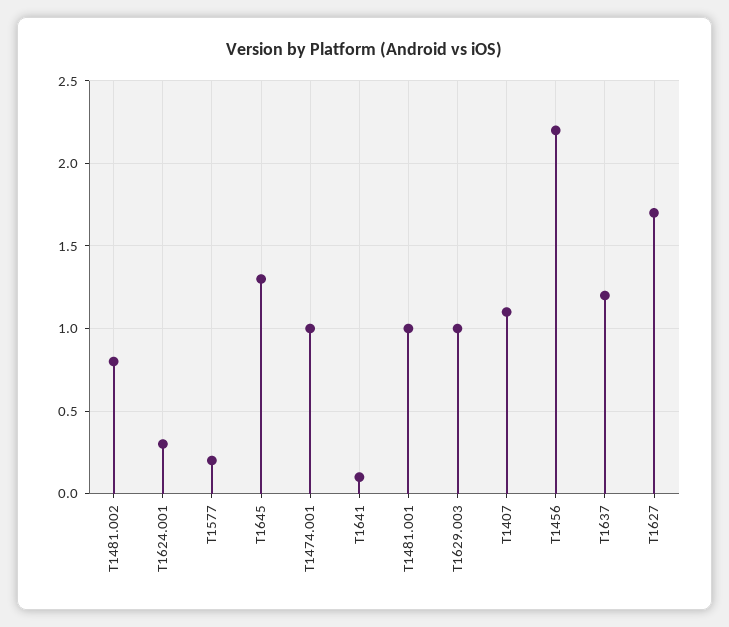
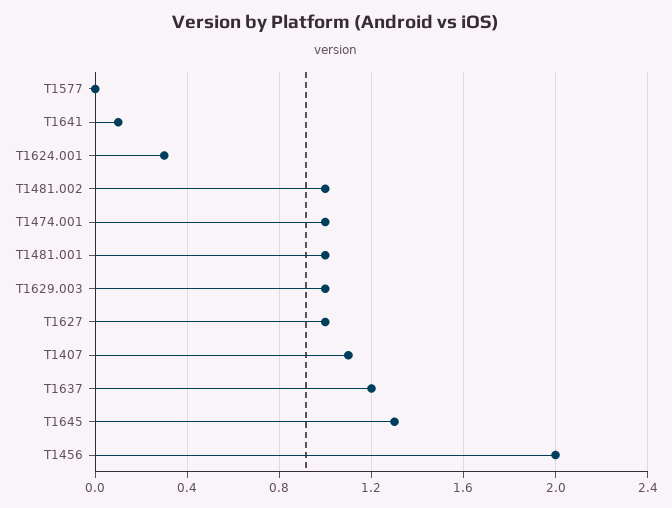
  {
-   "T1481.002": 0.8,
+   "T1481.002": 1,
    "T1624.001": 0.3,
-   "T1577": 0.2,
+   "T1577": 0,
    "T1645": 1.3,
    "T1474.001": 1,
    "T1641": 0.1,
    "T1481.001": 1,
    "T1629.003": 1,
    "T1407": 1.1,
-   "T1456": 2.2,
+   "T1456": 2,
    "T1637": 1.2,
-   "T1627": 1.7
+   "T1627": 1
  }

